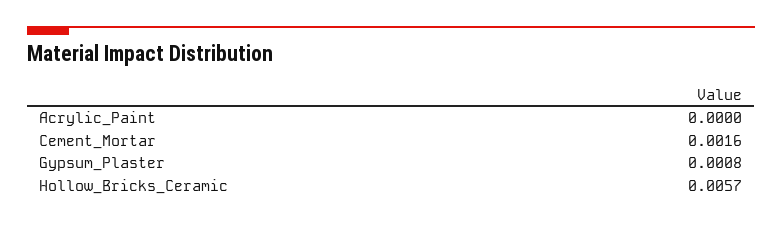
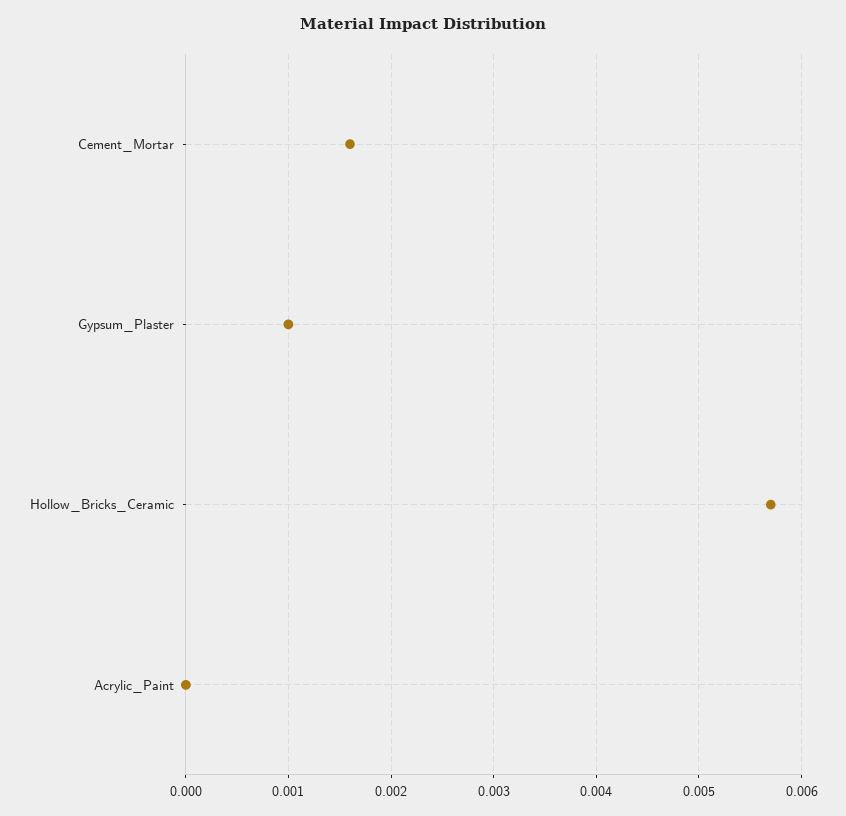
  {
    "Acrylic_Paint": 0,
    "Cement_Mortar": 0.0016,
-   "Gypsum_Plaster": 0.0008,
+   "Gypsum_Plaster": 0.001,
    "Hollow_Bricks_Ceramic": 0.0057
  }

